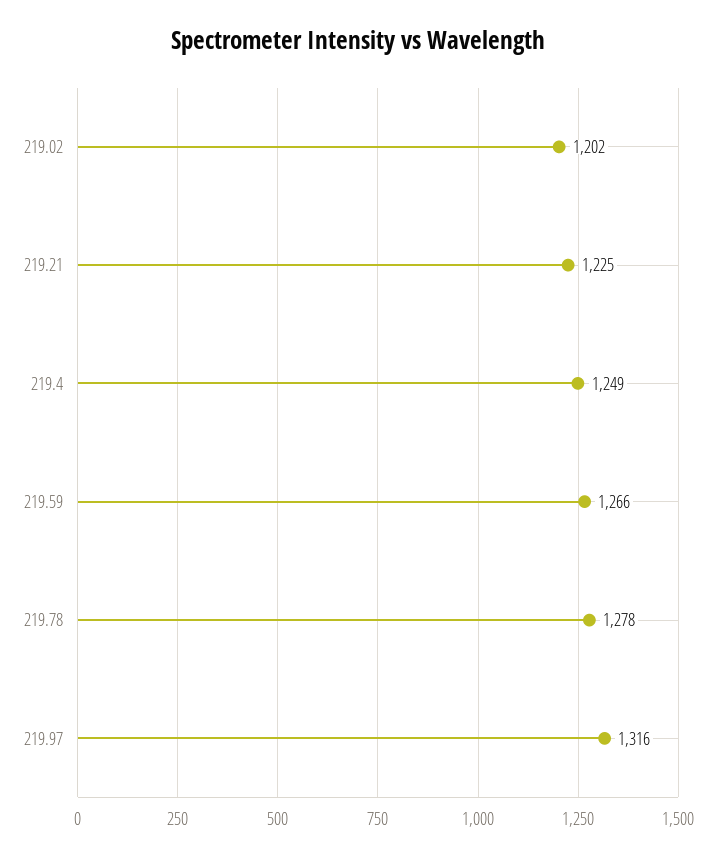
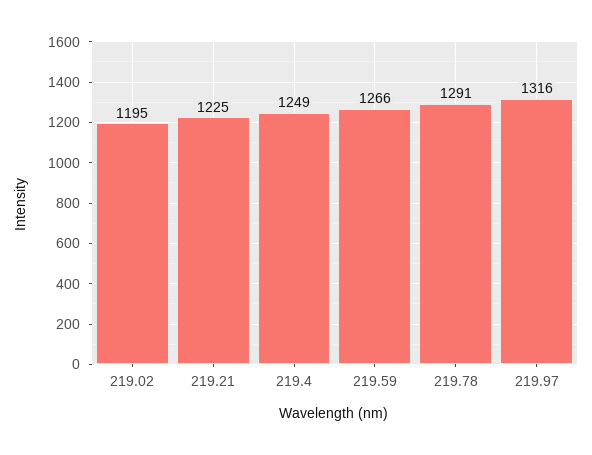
  {
-   "219.02": 1202,
+   "219.02": 1195,
    "219.21": 1225,
    "219.4": 1249,
    "219.59": 1266,
-   "219.78": 1278,
+   "219.78": 1291,
    "219.97": 1316
  }

